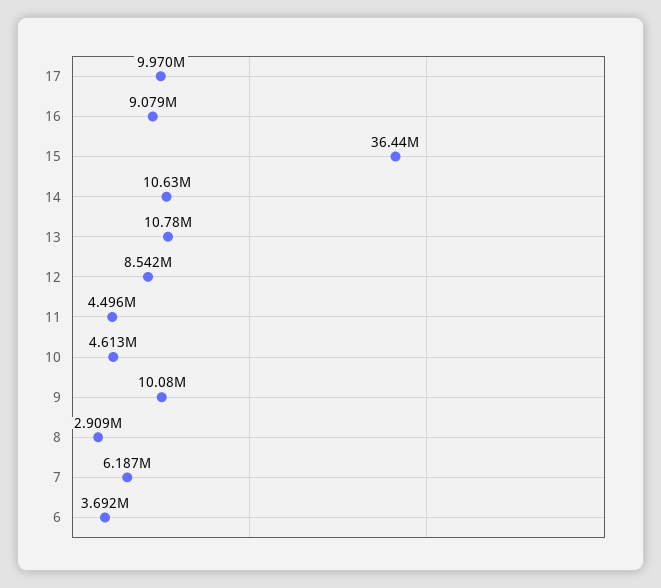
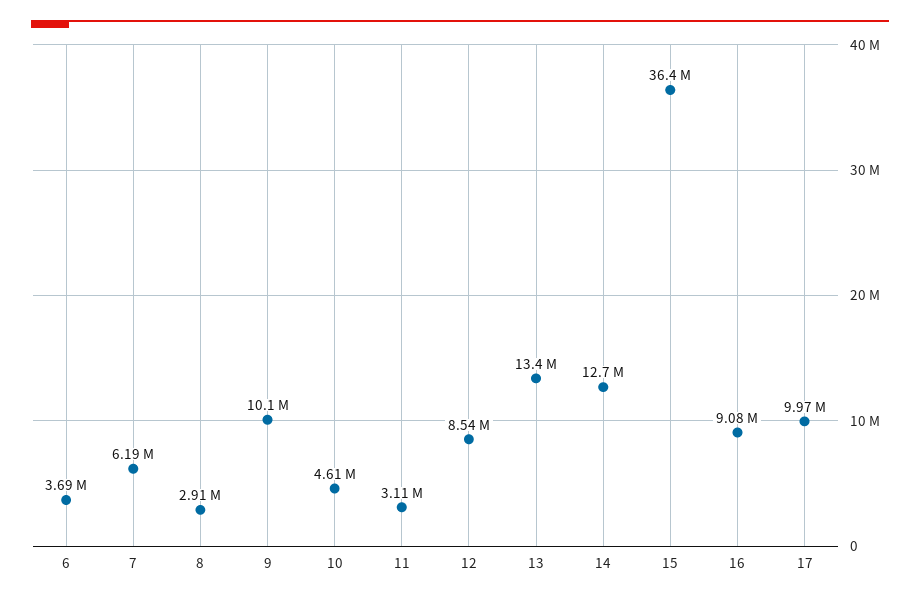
  {
    "17": 9970000,
    "16": 9079000,
    "15": 36440000,
-   "14": 10630000,
+   "14": 12700000,
-   "13": 10780000,
+   "13": 13400000,
    "12": 8542000,
-   "11": 4496000,
+   "11": 3110000,
    "10": 4613000,
    "9": 10080000,
    "8": 2909000,
    "7": 6187000,
    "6": 3692000
  }

